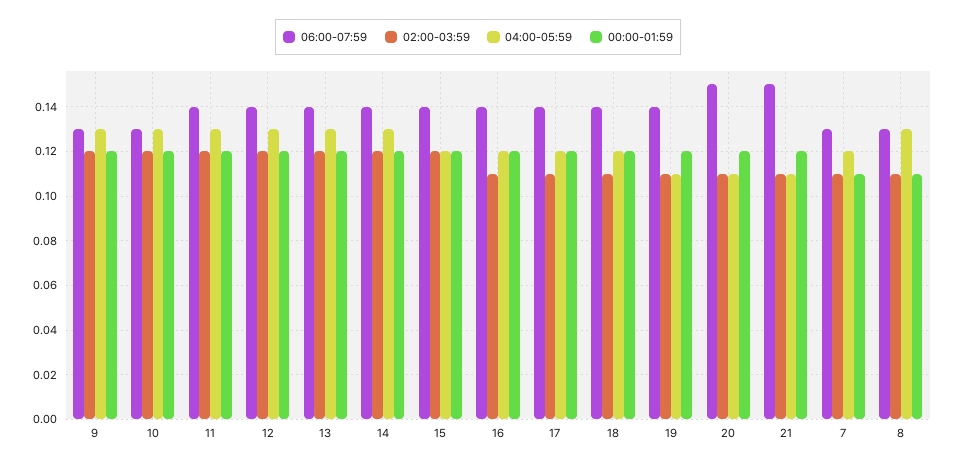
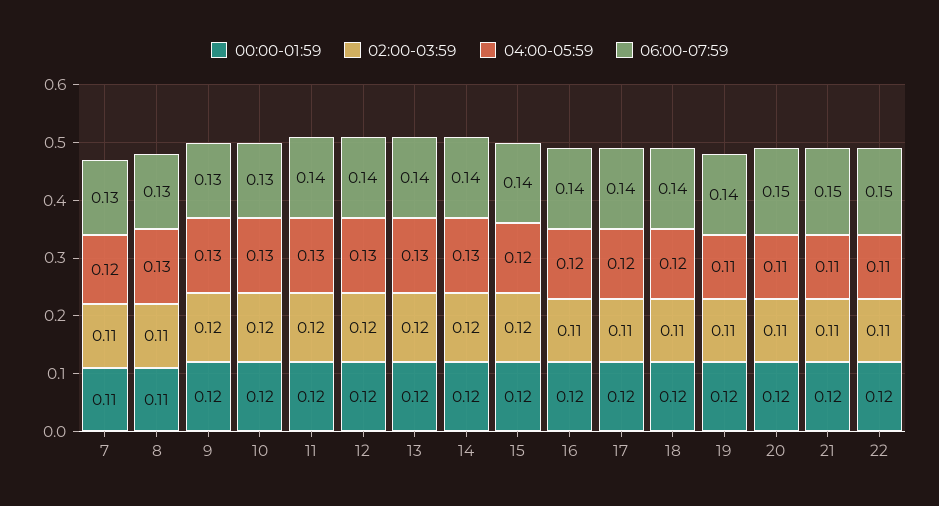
  {
    "06:00-07:59": {
      "9": 0.13,
      "10": 0.13,
      "11": 0.14,
      "12": 0.14,
      "13": 0.14,
      "14": 0.14,
      "15": 0.14,
      "16": 0.14,
      "17": 0.14,
      "18": 0.14,
      "19": 0.14,
      "20": 0.15,
      "21": 0.15,
      "7": 0.13,
-     "8": 0.13
+     "8": 0.13,
+     "22": 0.15
    },
    "02:00-03:59": {
      "9": 0.12,
      "10": 0.12,
      "11": 0.12,
      "12": 0.12,
      "13": 0.12,
      "14": 0.12,
      "15": 0.12,
      "16": 0.11,
      "17": 0.11,
      "18": 0.11,
      "19": 0.11,
      "20": 0.11,
      "21": 0.11,
      "7": 0.11,
-     "8": 0.11
+     "8": 0.11,
+     "22": 0.11
    },
    "04:00-05:59": {
      "9": 0.13,
      "10": 0.13,
      "11": 0.13,
      "12": 0.13,
      "13": 0.13,
      "14": 0.13,
      "15": 0.12,
      "16": 0.12,
      "17": 0.12,
      "18": 0.12,
      "19": 0.11,
      "20": 0.11,
      "21": 0.11,
      "7": 0.12,
-     "8": 0.13
+     "8": 0.13,
+     "22": 0.11
    },
    "00:00-01:59": {
      "9": 0.12,
      "10": 0.12,
      "11": 0.12,
      "12": 0.12,
      "13": 0.12,
      "14": 0.12,
      "15": 0.12,
      "16": 0.12,
      "17": 0.12,
      "18": 0.12,
      "19": 0.12,
      "20": 0.12,
      "21": 0.12,
      "7": 0.11,
-     "8": 0.11
+     "8": 0.11,
+     "22": 0.12
    }
  }

